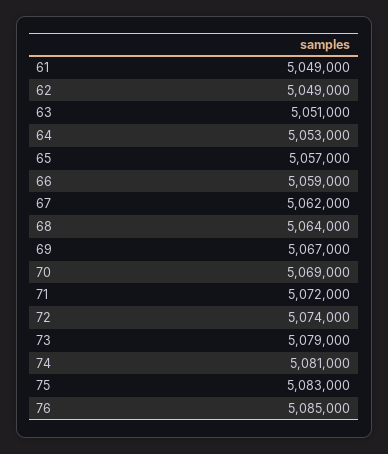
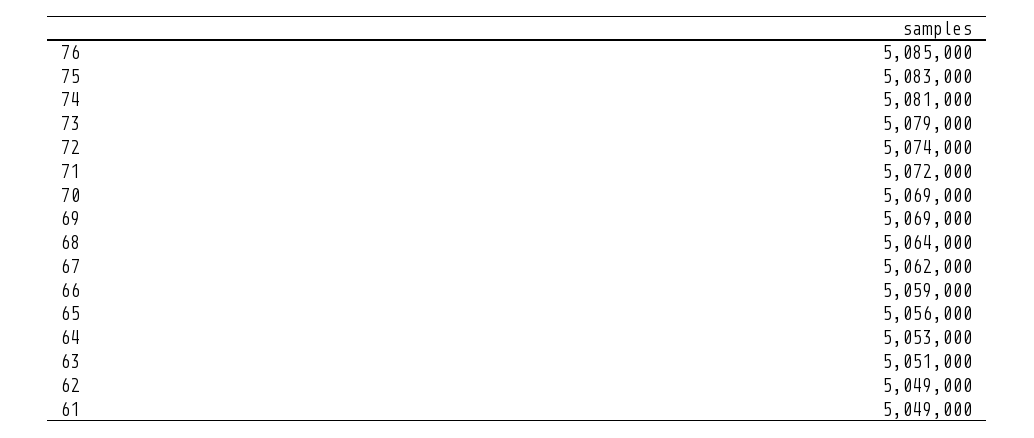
  {
    "61": 5049000,
    "62": 5049000,
    "63": 5051000,
    "64": 5053000,
-   "65": 5057000,
+   "65": 5056000,
    "66": 5059000,
    "67": 5062000,
    "68": 5064000,
-   "69": 5067000,
+   "69": 5069000,
    "70": 5069000,
    "71": 5072000,
    "72": 5074000,
    "73": 5079000,
    "74": 5081000,
    "75": 5083000,
    "76": 5085000
  }

